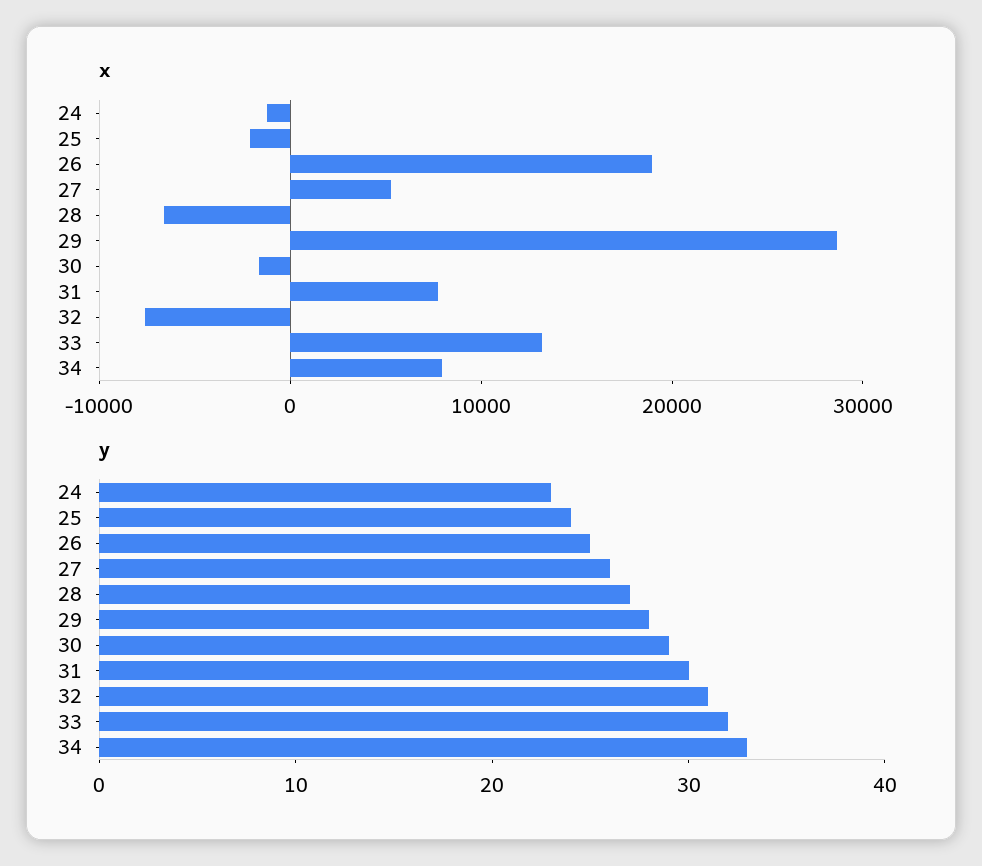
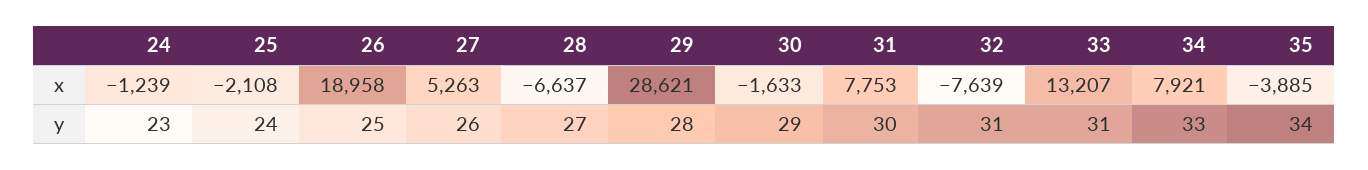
  {
    "x": {
      "24": -1239,
      "25": -2108,
      "26": 18958,
      "27": 5263,
      "28": -6637,
      "29": 28621,
      "30": -1633,
      "31": 7753,
      "32": -7639,
      "33": 13207,
-     "34": 7921
+     "34": 7921,
+     "35": -3885
    },
    "y": {
      "24": 23,
      "25": 24,
      "26": 25,
      "27": 26,
      "28": 27,
      "29": 28,
      "30": 29,
      "31": 30,
      "32": 31,
-     "33": 32,
+     "33": 31,
-     "34": 33
+     "34": 33,
+     "35": 34
    }
  }

